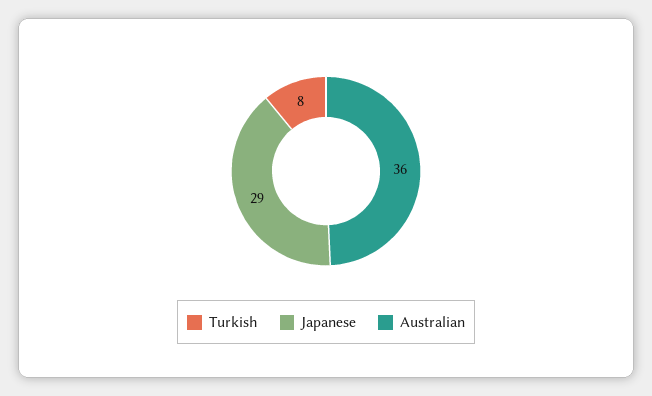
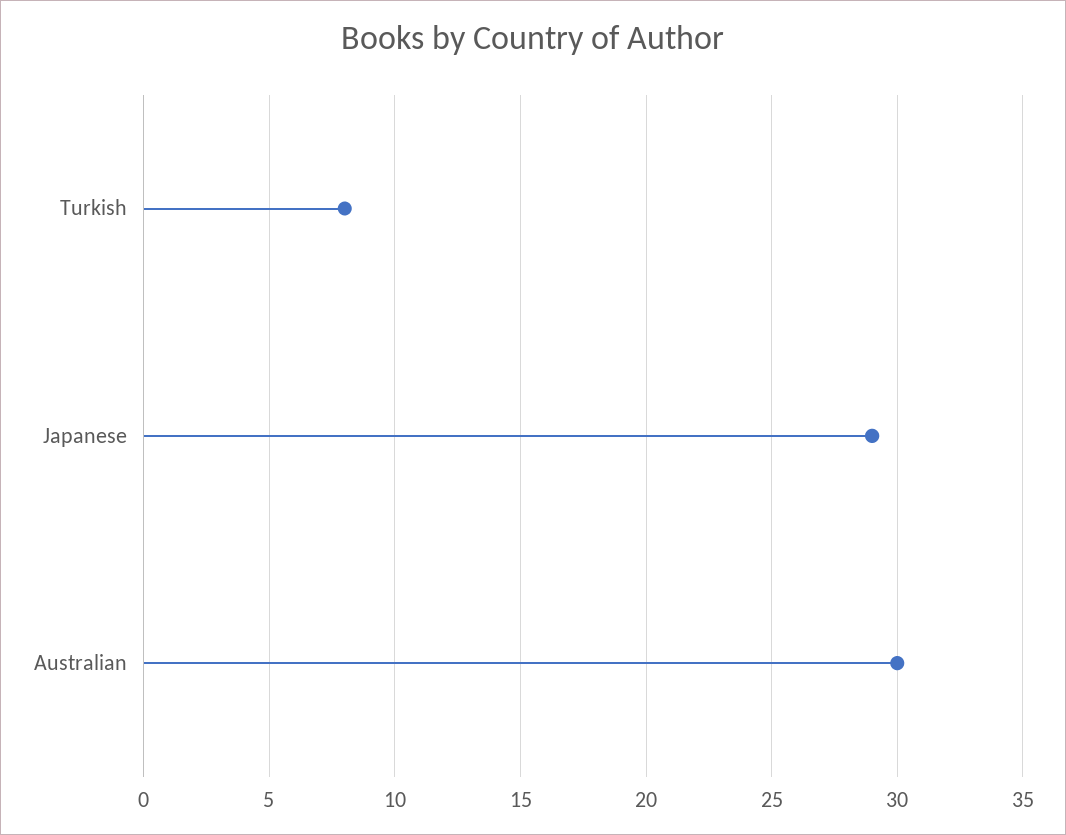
  {
    "Turkish": 8,
    "Japanese": 29,
-   "Australian": 36
+   "Australian": 30
  }

